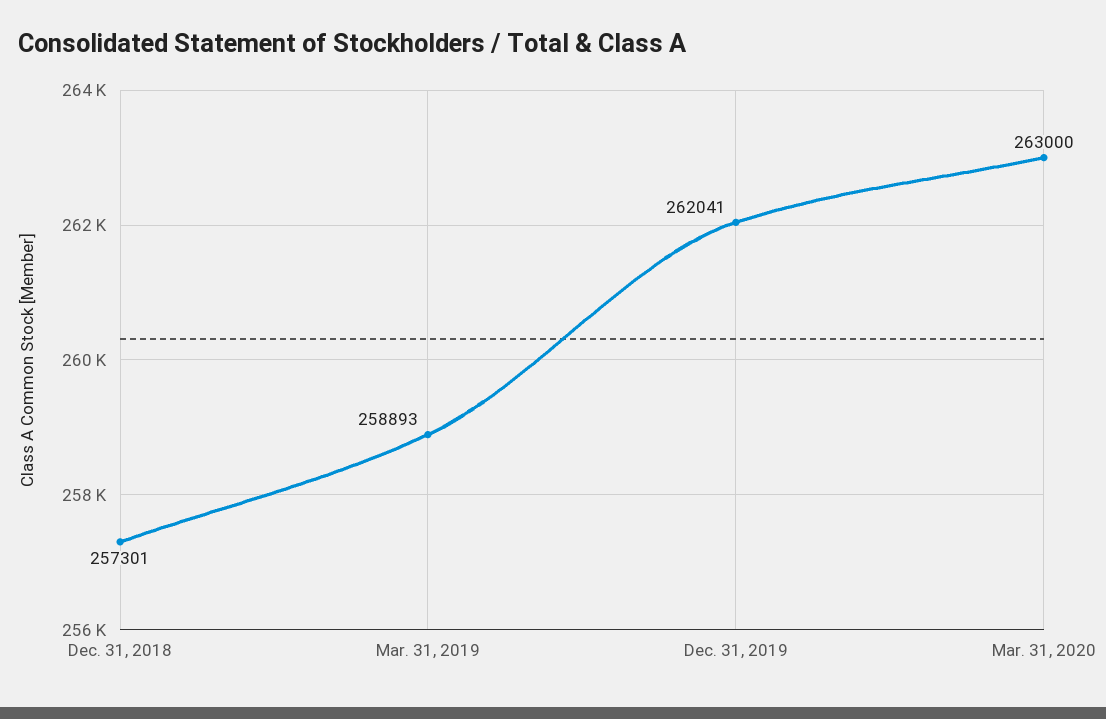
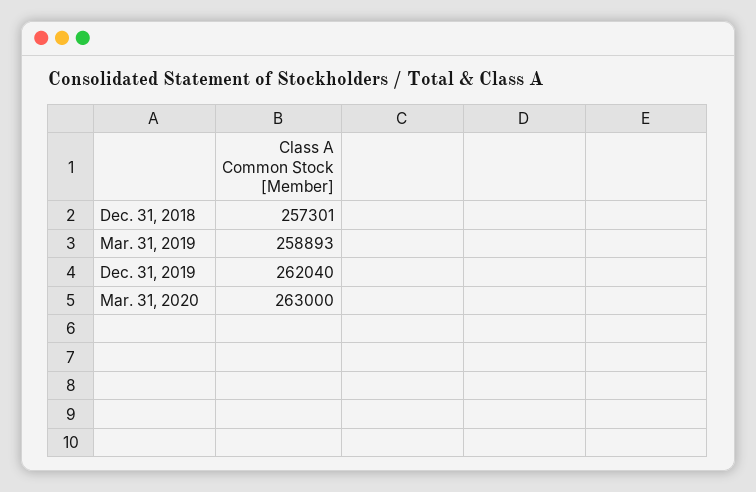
  {
    "Dec. 31, 2018": 257301,
    "Mar. 31, 2019": 258893,
-   "Dec. 31, 2019": 262041,
+   "Dec. 31, 2019": 262040,
    "Mar. 31, 2020": 263000
  }

